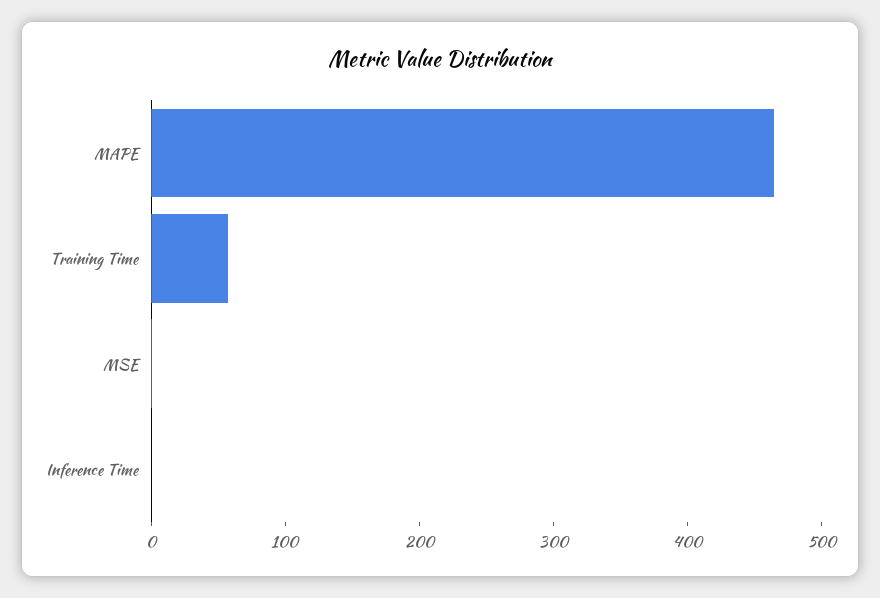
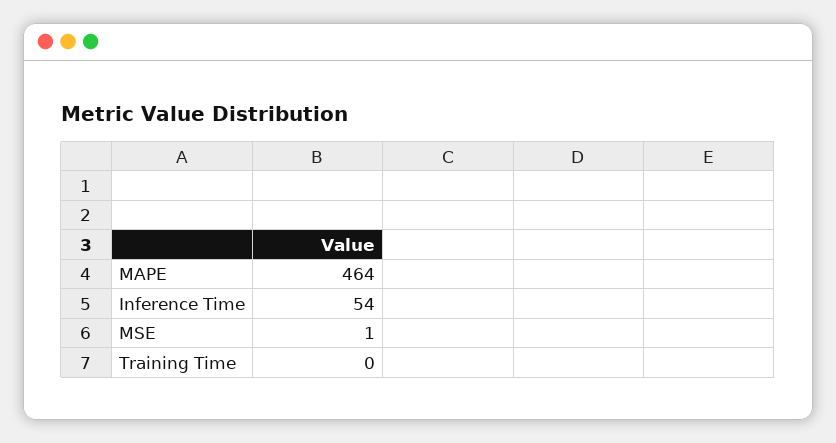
  {
    "MAPE": 464,
-   "Training Time": 60,
+   "Training Time": 0,
    "MSE": 1,
-   "Inference Time": 0
+   "Inference Time": 54
  }

